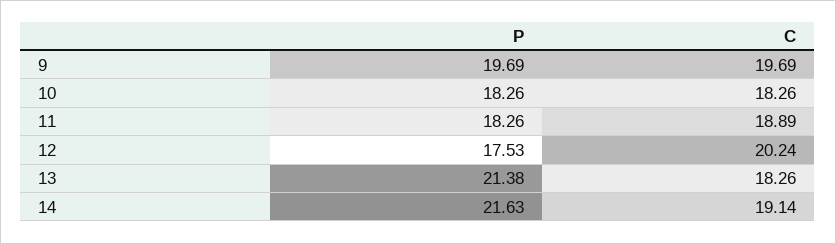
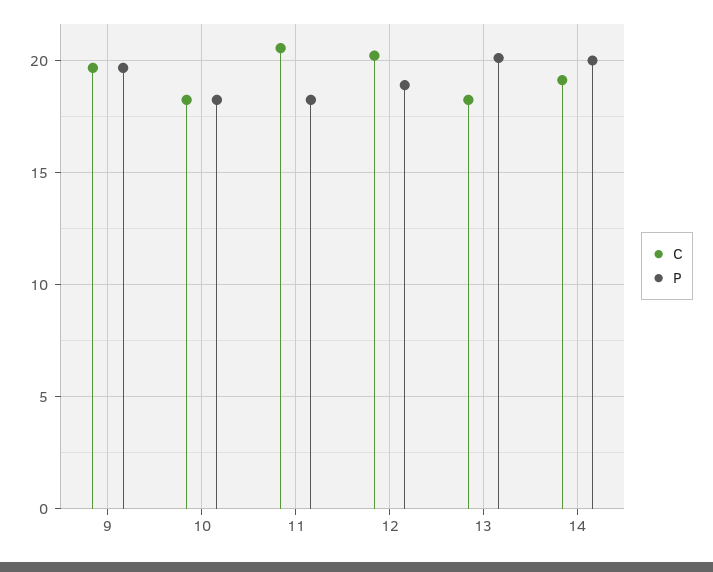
  {
    "P": {
      "9": 19.69,
      "10": 18.26,
      "11": 18.26,
-     "12": 17.53,
+     "12": 19,
-     "13": 21.38,
+     "13": 20,
-     "14": 21.63
+     "14": 20
    },
    "C": {
      "9": 19.69,
      "10": 18.26,
-     "11": 18.89,
+     "11": 20.5,
      "12": 20.24,
      "13": 18.26,
      "14": 19.14
    }
  }

